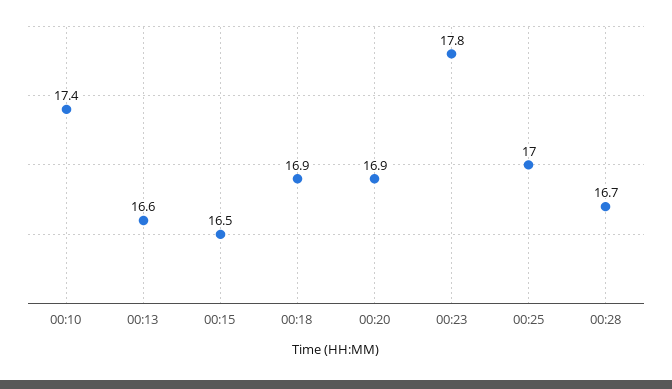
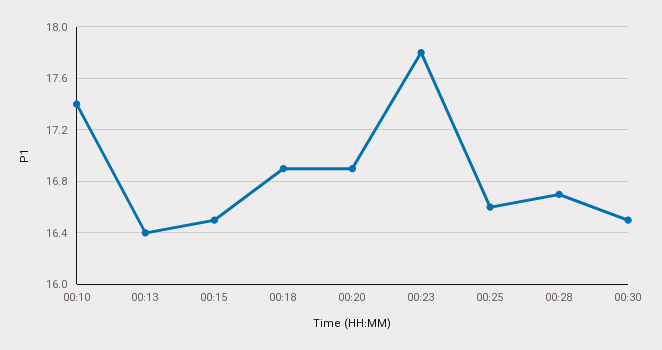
  {
    "00:10": 17.4,
-   "00:13": 16.6,
+   "00:13": 16.4,
    "00:15": 16.5,
    "00:18": 16.9,
    "00:20": 16.9,
    "00:23": 17.8,
-   "00:25": 17,
+   "00:25": 16.6,
-   "00:28": 16.7
+   "00:28": 16.7,
+   "00:30": 16.5
  }

